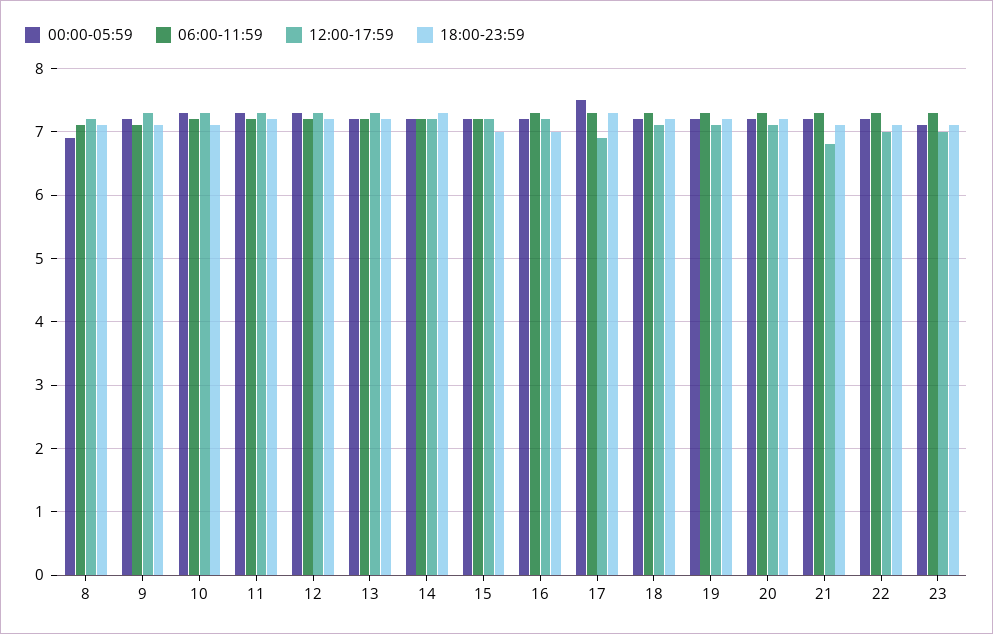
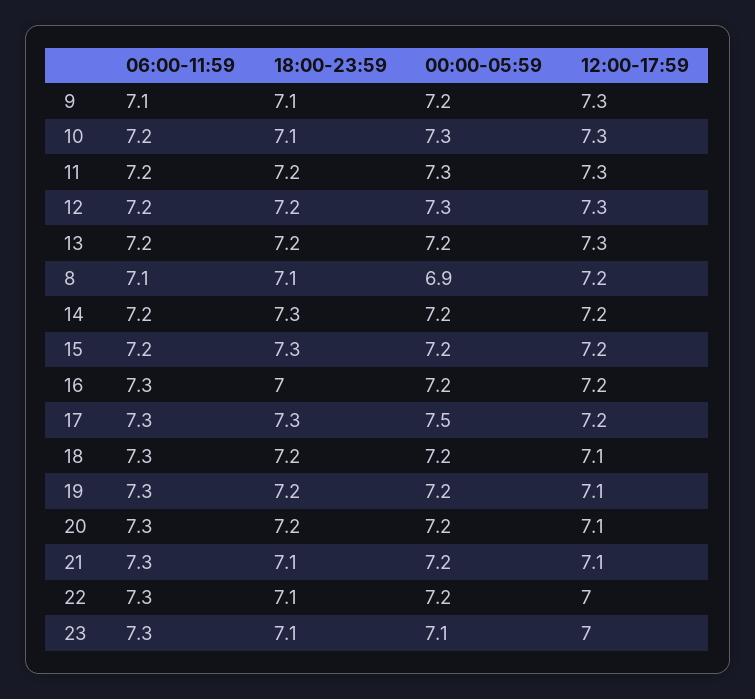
  {
    "00:00-05:59": {
      "8": 6.9,
      "9": 7.2,
      "10": 7.3,
      "11": 7.3,
      "12": 7.3,
      "13": 7.2,
      "14": 7.2,
      "15": 7.2,
      "16": 7.2,
      "17": 7.5,
      "18": 7.2,
      "19": 7.2,
      "20": 7.2,
      "21": 7.2,
      "22": 7.2,
      "23": 7.1
    },
    "06:00-11:59": {
      "8": 7.1,
      "9": 7.1,
      "10": 7.2,
      "11": 7.2,
      "12": 7.2,
      "13": 7.2,
      "14": 7.2,
      "15": 7.2,
      "16": 7.3,
      "17": 7.3,
      "18": 7.3,
      "19": 7.3,
      "20": 7.3,
      "21": 7.3,
      "22": 7.3,
      "23": 7.3
    },
    "12:00-17:59": {
      "8": 7.2,
      "9": 7.3,
      "10": 7.3,
      "11": 7.3,
      "12": 7.3,
      "13": 7.3,
      "14": 7.2,
      "15": 7.2,
      "16": 7.2,
-     "17": 6.9,
+     "17": 7.2,
      "18": 7.1,
      "19": 7.1,
      "20": 7.1,
-     "21": 6.8,
+     "21": 7.1,
      "22": 7,
      "23": 7
    },
    "18:00-23:59": {
      "8": 7.1,
      "9": 7.1,
      "10": 7.1,
      "11": 7.2,
      "12": 7.2,
      "13": 7.2,
      "14": 7.3,
-     "15": 7,
+     "15": 7.3,
      "16": 7,
      "17": 7.3,
      "18": 7.2,
      "19": 7.2,
      "20": 7.2,
      "21": 7.1,
      "22": 7.1,
      "23": 7.1
    }
  }

